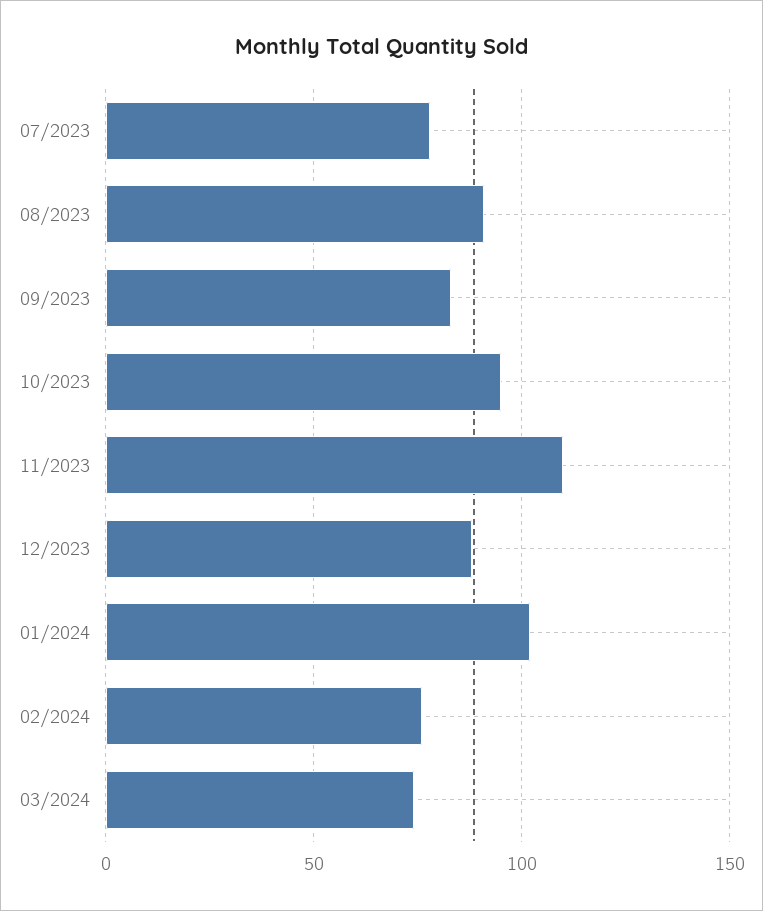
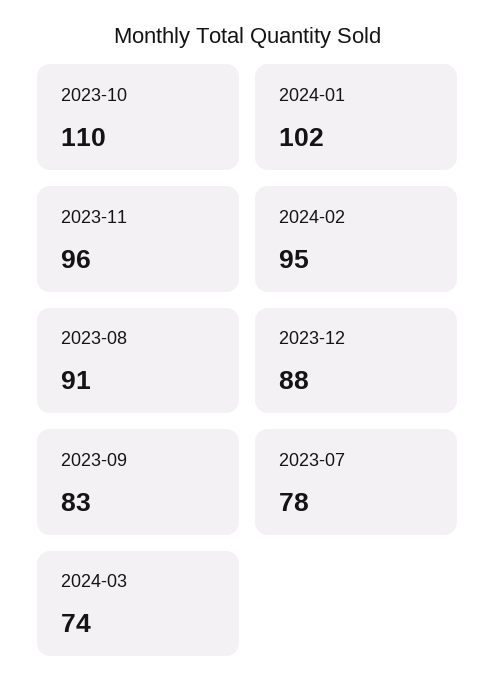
  {
    "07/2023": 78,
    "08/2023": 91,
    "09/2023": 83,
-   "10/2023": 95,
+   "10/2023": 110,
-   "11/2023": 110,
+   "11/2023": 96,
    "12/2023": 88,
    "01/2024": 102,
-   "02/2024": 75,
+   "02/2024": 95,
    "03/2024": 74
  }

